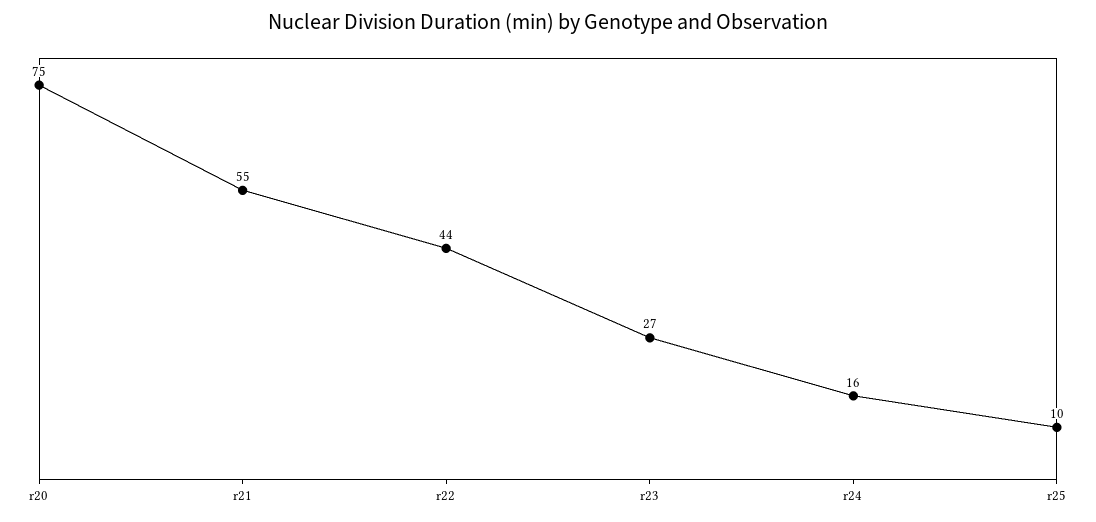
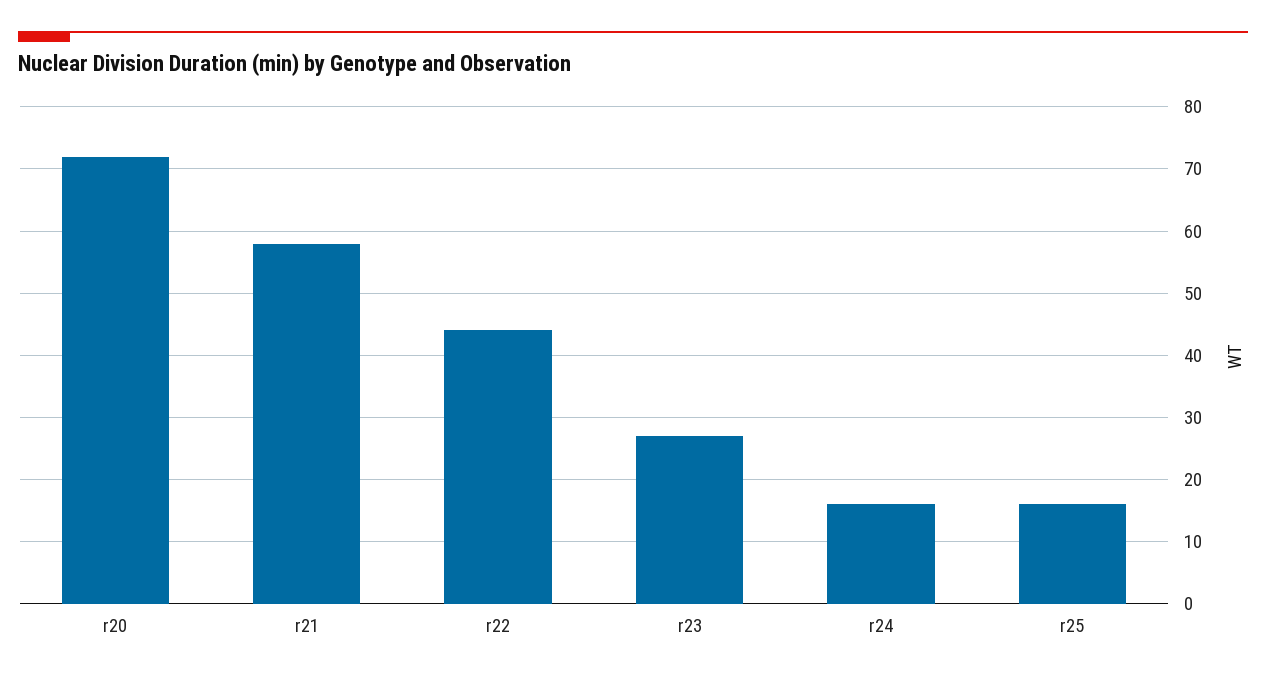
  {
-   "r20": 75,
+   "r20": 72,
-   "r21": 55,
+   "r21": 58,
    "r22": 44,
    "r23": 27,
    "r24": 16,
-   "r25": 10
+   "r25": 16
  }

